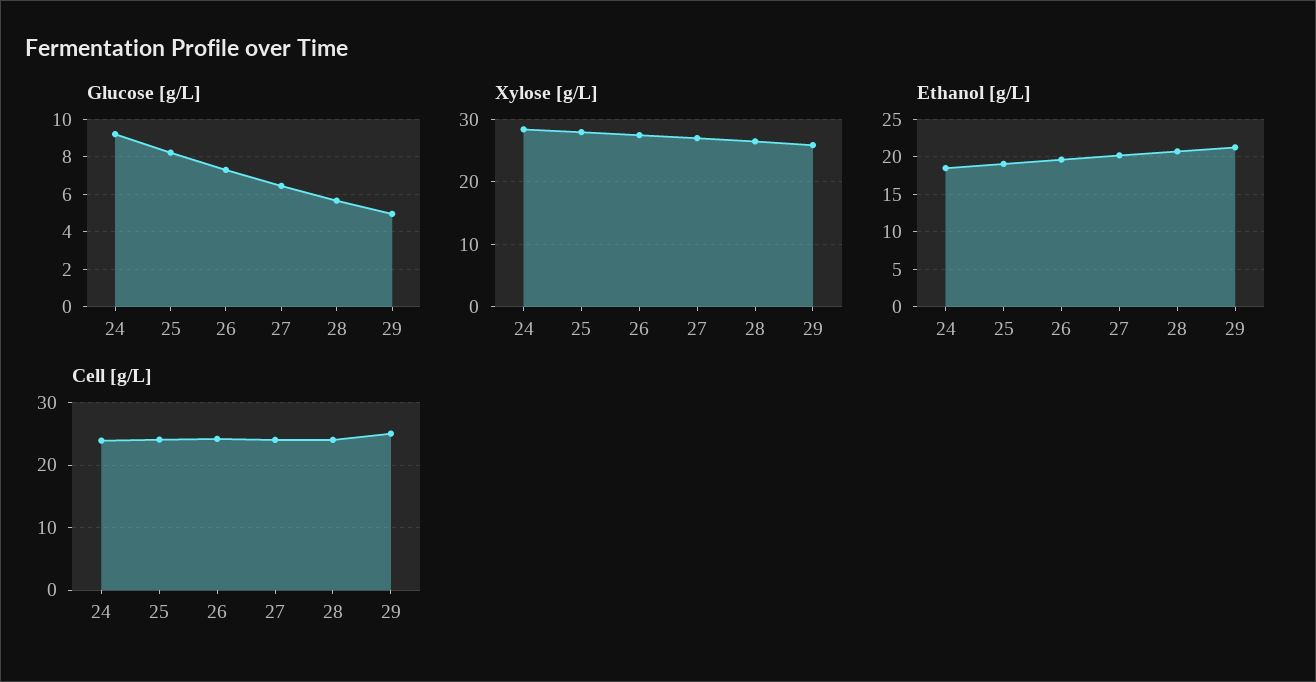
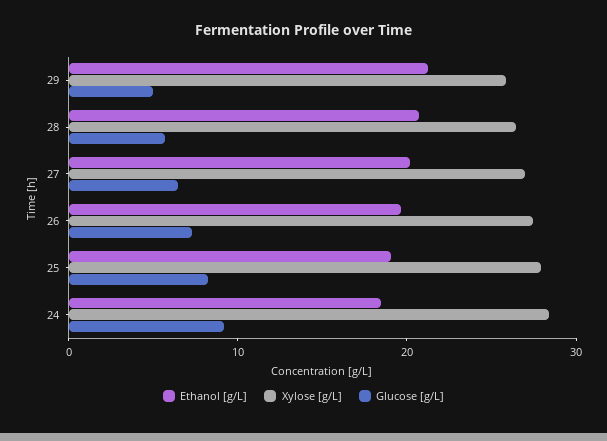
  {
    "Glucose [g/L]": {
      "24": 9,
      "25": 8,
      "26": 7.5,
      "27": 6.5,
      "28": 5.5,
      "29": 5
    },
    "Xylose [g/L]": {
      "24": 28,
      "25": 28,
      "26": 27,
      "27": 27,
      "28": 26,
      "29": 26
    },
    "Ethanol [g/L]": {
      "24": 18,
      "25": 19,
      "26": 20,
      "27": 20,
      "28": 21,
      "29": 21
-   },
+   }
-   "Cell [g/L]": {
-     "24": 24,
-     "25": 24,
-     "26": 24,
-     "27": 24,
-     "28": 24,
-     "29": 25
-   }
  }

